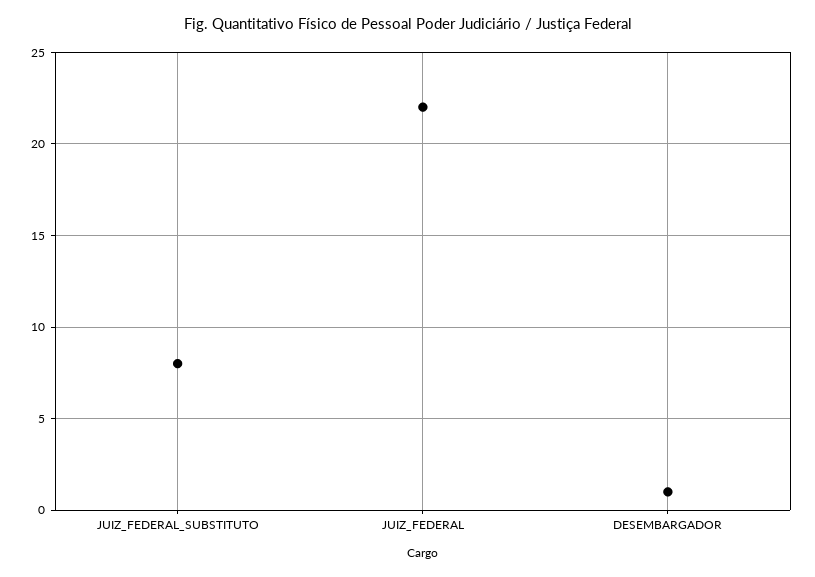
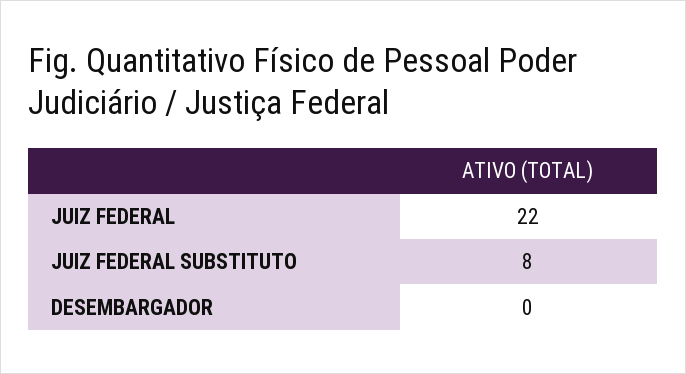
  {
    "JUIZ_FEDERAL_SUBSTITUTO": 8,
    "JUIZ_FEDERAL": 22,
-   "DESEMBARGADOR": 1
+   "DESEMBARGADOR": 0
  }

